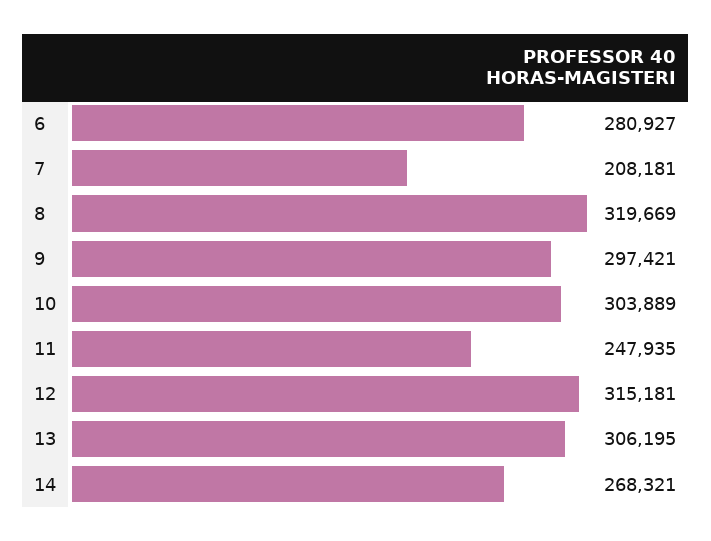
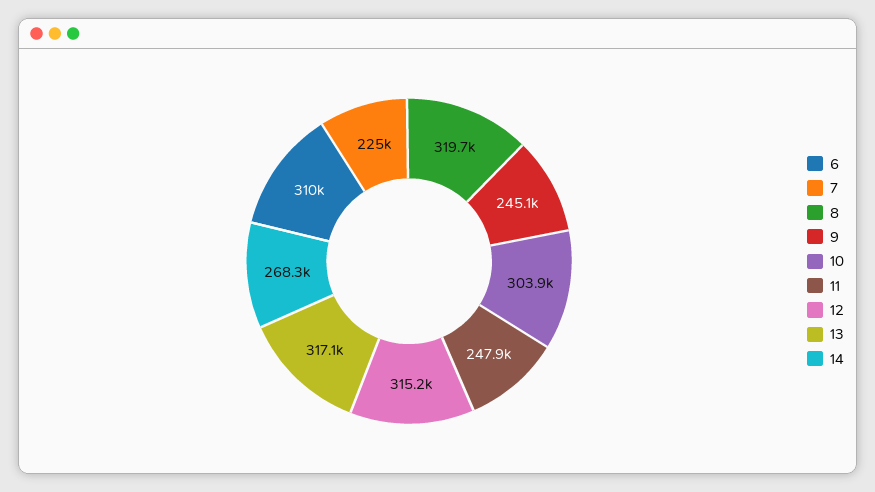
  {
-   "6": 280927,
+   "6": 310000,
-   "7": 208181,
+   "7": 225000,
    "8": 319669,
-   "9": 297421,
+   "9": 245100,
    "10": 303889,
    "11": 247935,
    "12": 315181,
-   "13": 306195,
+   "13": 317100,
    "14": 268321
  }

